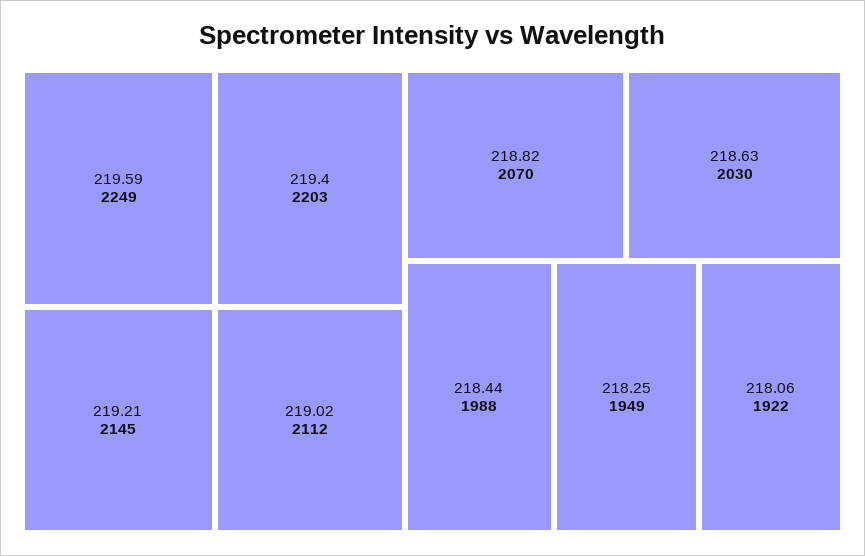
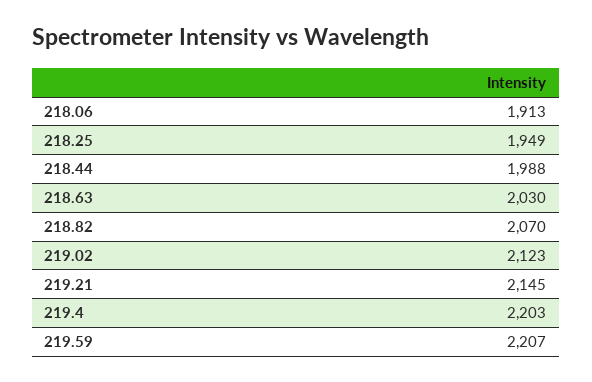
  {
-   "219.59": 2249,
+   "219.59": 2207,
    "219.4": 2203,
    "219.21": 2145,
-   "219.02": 2112,
+   "219.02": 2123,
    "218.82": 2070,
    "218.63": 2030,
    "218.44": 1988,
    "218.25": 1949,
-   "218.06": 1922
+   "218.06": 1913
  }

